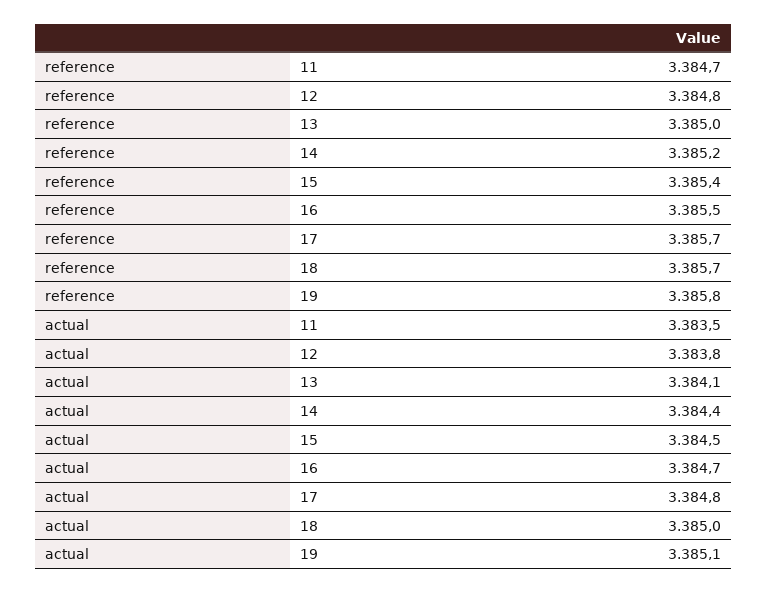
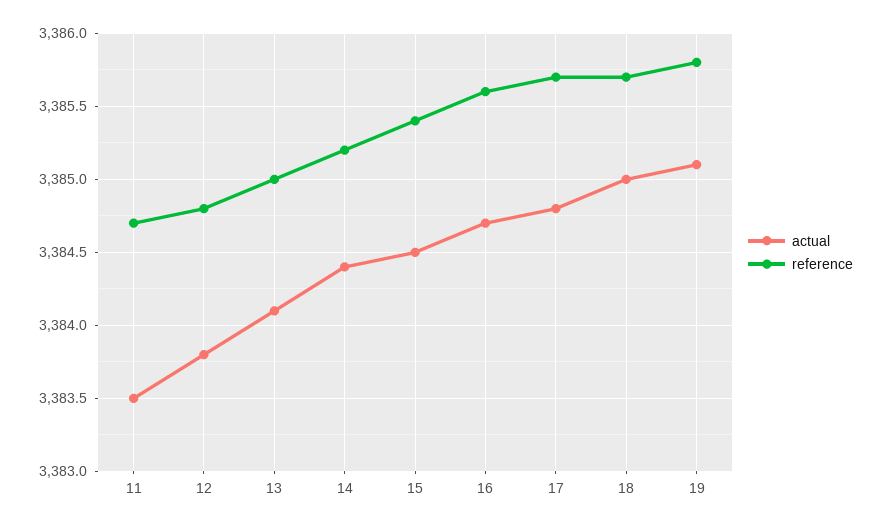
  {
    "reference": {
      "11": 3384.7,
      "12": 3384.8,
      "13": 3385,
      "14": 3385.2,
      "15": 3385.4,
-     "16": 3385.5,
+     "16": 3385.6,
      "17": 3385.7,
      "18": 3385.7,
      "19": 3385.8
    },
    "actual": {
      "11": 3383.5,
      "12": 3383.8,
      "13": 3384.1,
      "14": 3384.4,
      "15": 3384.5,
      "16": 3384.7,
      "17": 3384.8,
      "18": 3385,
      "19": 3385.1
    }
  }

